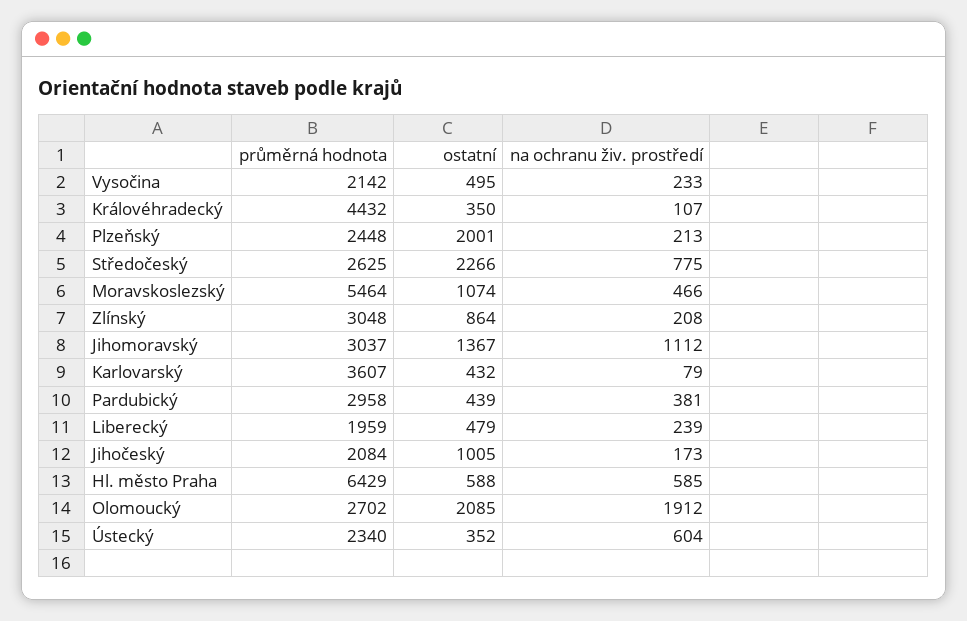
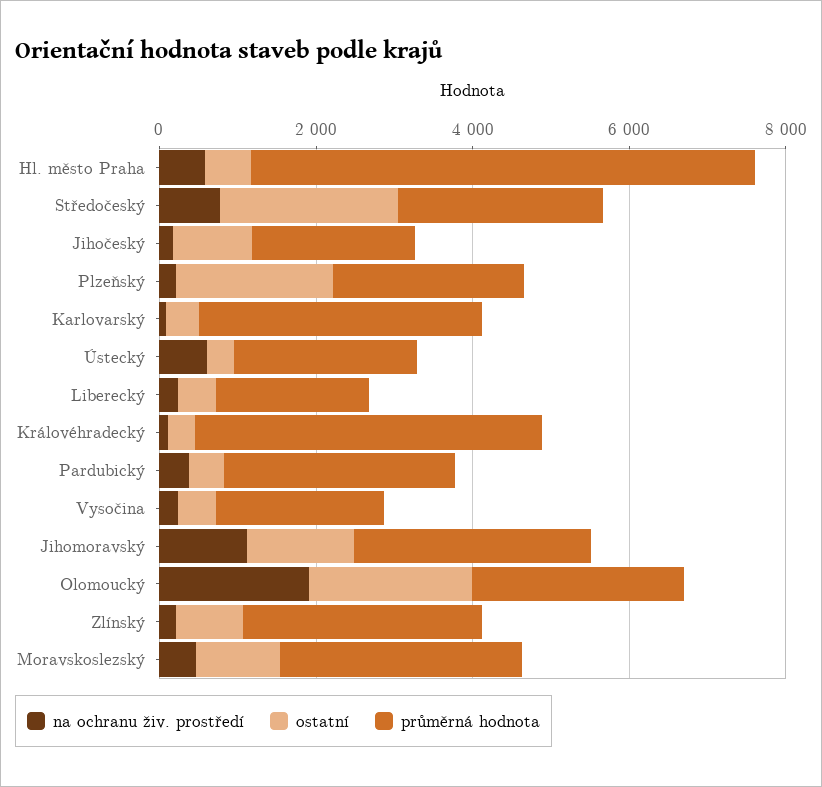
  {
    "průměrná hodnota": {
      "Vysočina": 2142,
      "Královéhradecký": 4432,
      "Plzeňský": 2448,
      "Středočeský": 2625,
-     "Moravskoslezský": 5464,
+     "Moravskoslezský": 3000,
      "Zlínský": 3048,
      "Jihomoravský": 3037,
      "Karlovarský": 3607,
      "Pardubický": 2958,
      "Liberecký": 1959,
      "Jihočeský": 2084,
      "Hl. město Praha": 6429,
      "Olomoucký": 2702,
      "Ústecký": 2340
    },
    "ostatní": {
      "Vysočina": 495,
      "Královéhradecký": 350,
      "Plzeňský": 2001,
      "Středočeský": 2266,
      "Moravskoslezský": 1074,
      "Zlínský": 864,
      "Jihomoravský": 1367,
      "Karlovarský": 432,
      "Pardubický": 439,
      "Liberecký": 479,
      "Jihočeský": 1005,
      "Hl. město Praha": 588,
      "Olomoucký": 2085,
      "Ústecký": 352
    },
    "na ochranu živ. prostředí": {
      "Vysočina": 233,
      "Královéhradecký": 107,
      "Plzeňský": 213,
      "Středočeský": 775,
      "Moravskoslezský": 466,
      "Zlínský": 208,
      "Jihomoravský": 1112,
      "Karlovarský": 79,
      "Pardubický": 381,
      "Liberecký": 239,
      "Jihočeský": 173,
      "Hl. město Praha": 585,
      "Olomoucký": 1912,
      "Ústecký": 604
    }
  }

